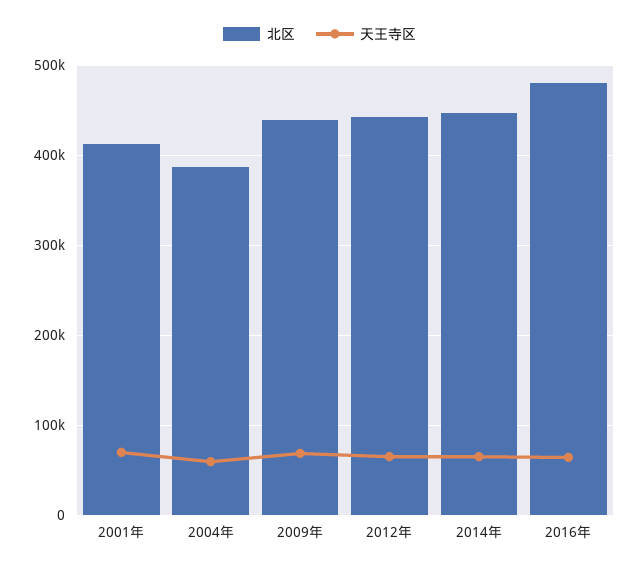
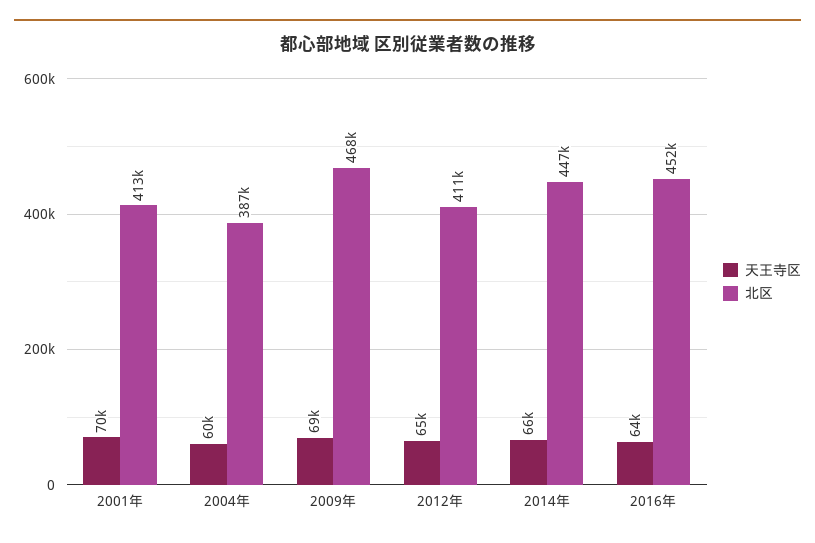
  {
    "北区": {
      "2001年": 413000,
      "2004年": 387000,
-     "2009年": 440000,
+     "2009年": 468000,
-     "2012年": 440000,
+     "2012年": 411000,
      "2014年": 447000,
-     "2016年": 480000
+     "2016年": 452000
    },
    "天王寺区": {
      "2001年": 70000,
      "2004年": 60000,
      "2009年": 69000,
      "2012年": 65000,
      "2014年": 66000,
      "2016年": 64000
    }
  }

